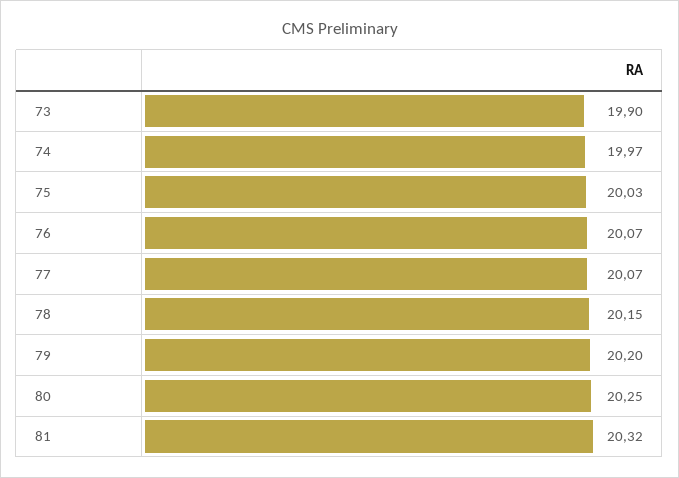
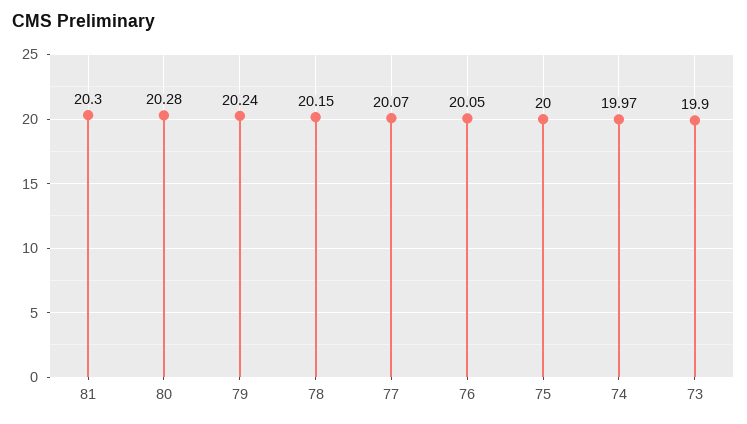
  {
    "73": 19.9,
    "74": 19.97,
-   "75": 20.03,
+   "75": 20,
-   "76": 20.07,
+   "76": 20.05,
    "77": 20.07,
    "78": 20.15,
-   "79": 20.2,
+   "79": 20.24,
-   "80": 20.25,
+   "80": 20.28,
-   "81": 20.32
+   "81": 20.3
  }

